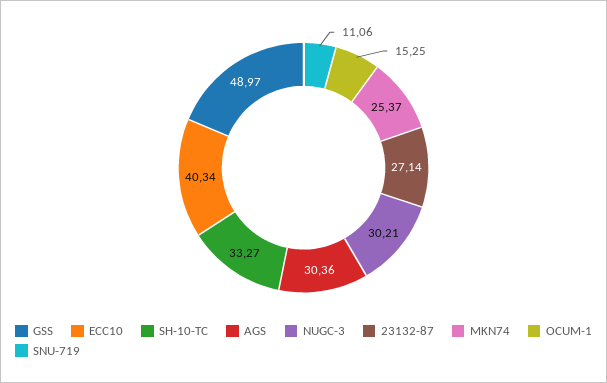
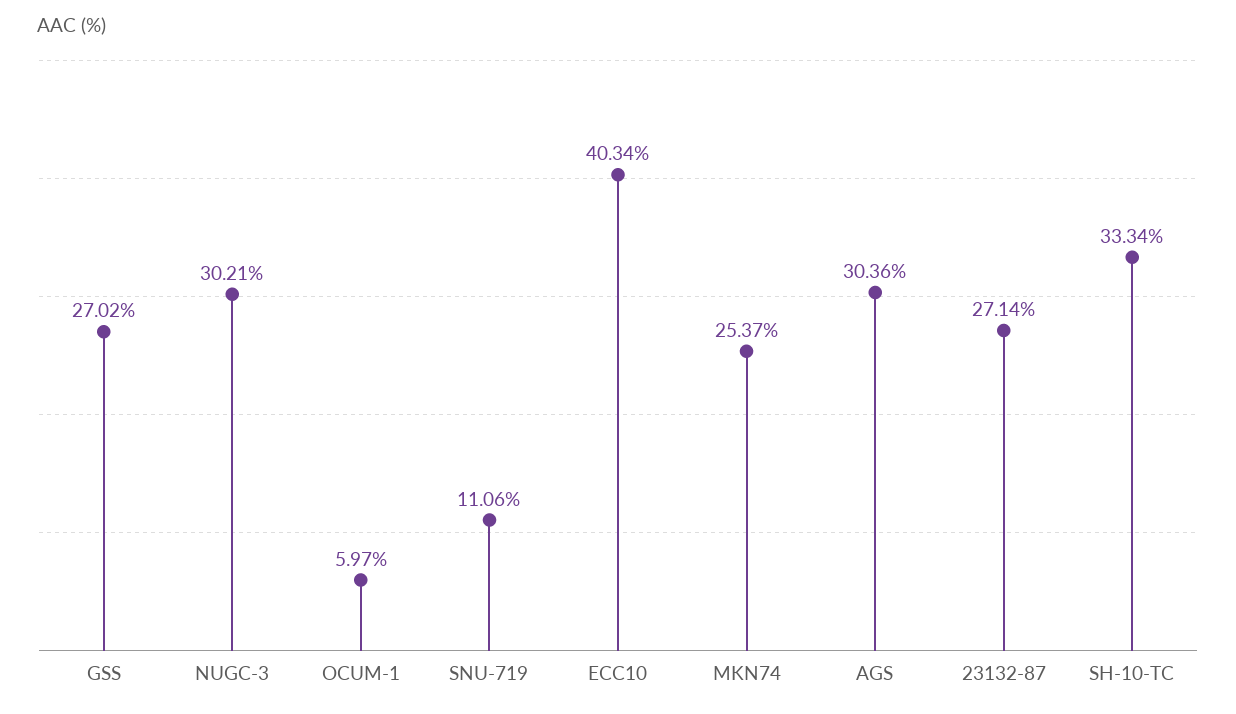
  {
-   "GSS": 48.97,
+   "GSS": 27.02,
    "ECC10": 40.34,
-   "SH-10-TC": 33.27,
+   "SH-10-TC": 33.34,
    "AGS": 30.36,
    "NUGC-3": 30.21,
    "23132-87": 27.14,
    "MKN74": 25.37,
-   "OCUM-1": 15.25,
+   "OCUM-1": 5.97,
    "SNU-719": 11.06
  }

